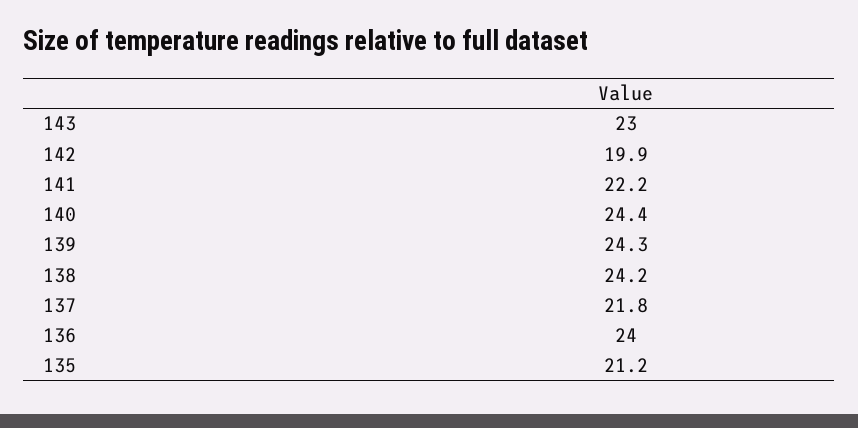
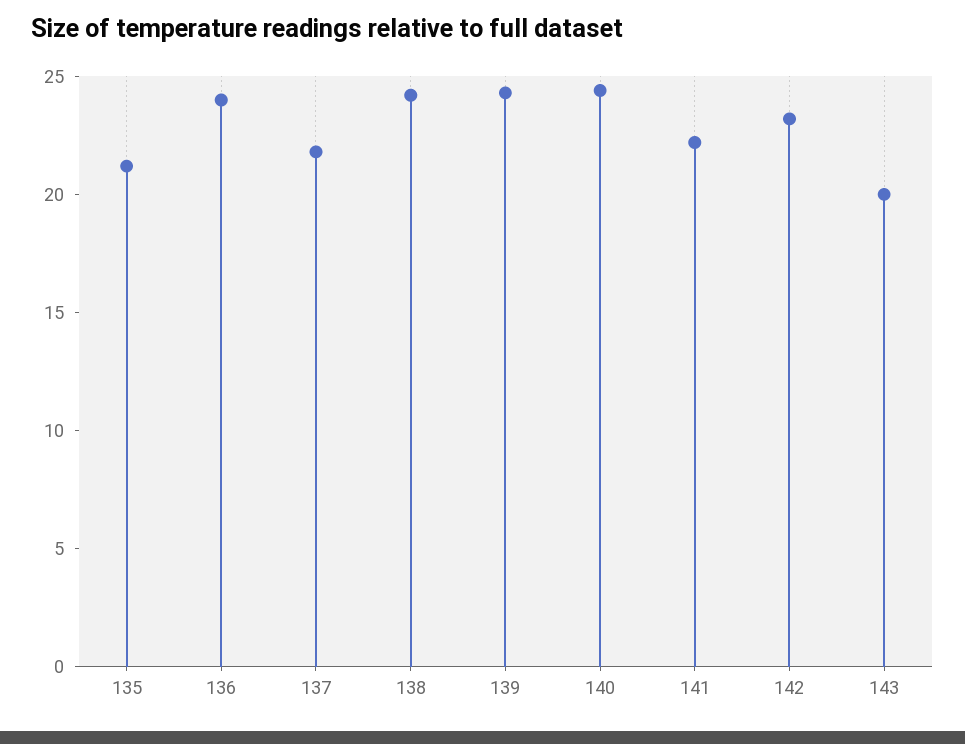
  {
-   "143": 23,
+   "143": 20,
-   "142": 19.9,
+   "142": 23,
    "141": 22.2,
    "140": 24.4,
    "139": 24.3,
    "138": 24.2,
    "137": 21.8,
    "136": 24,
    "135": 21.2
  }

